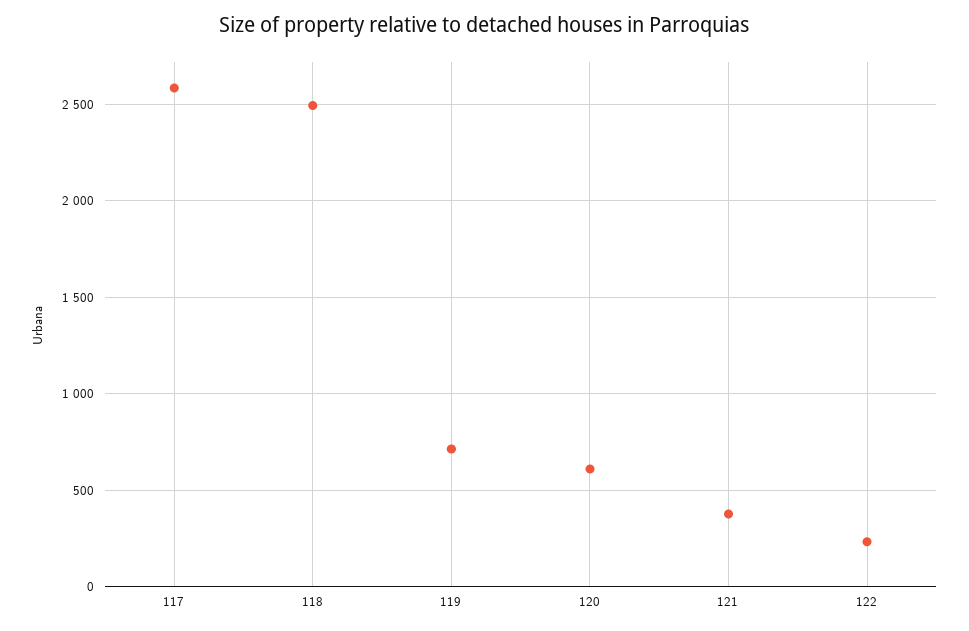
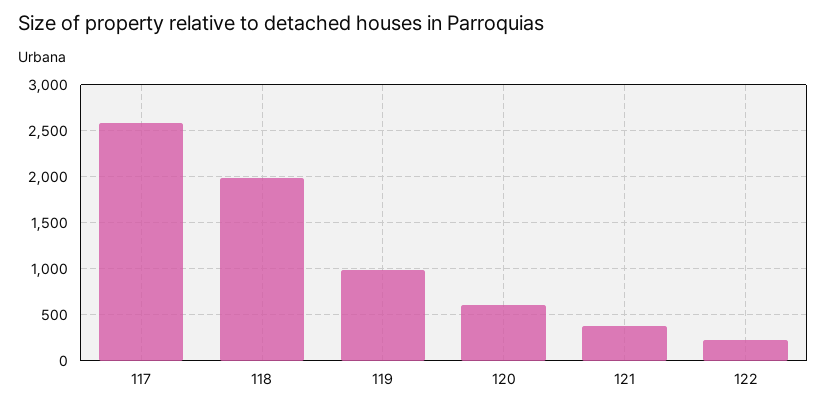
  {
    "117": 2600,
-   "118": 2500,
+   "118": 2000,
-   "119": 700,
+   "119": 1000,
    "120": 600,
    "121": 400,
    "122": 250
  }

